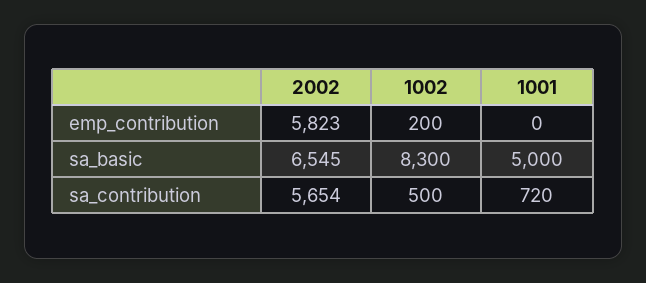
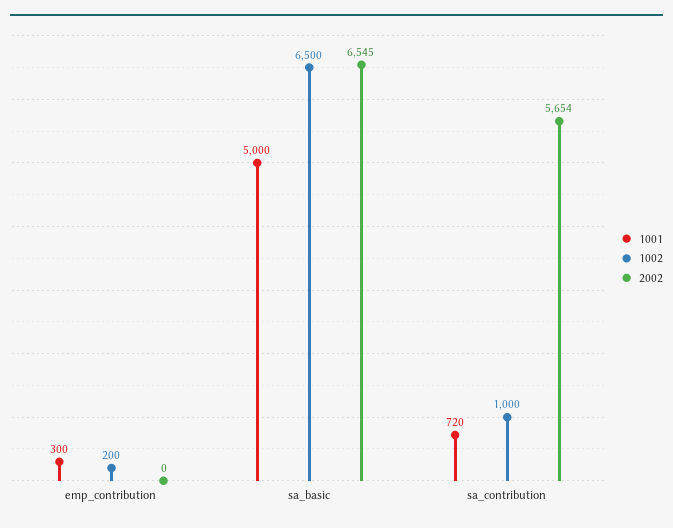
  {
    "2002": {
-     "emp_contribution": 5823,
+     "emp_contribution": 0,
      "sa_basic": 6545,
      "sa_contribution": 5654
    },
    "1002": {
      "emp_contribution": 200,
-     "sa_basic": 8300,
+     "sa_basic": 6500,
-     "sa_contribution": 500
+     "sa_contribution": 1000
    },
    "1001": {
-     "emp_contribution": 0,
+     "emp_contribution": 300,
      "sa_basic": 5000,
      "sa_contribution": 720
    }
  }

